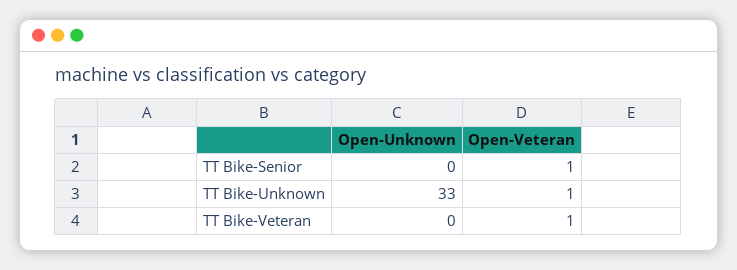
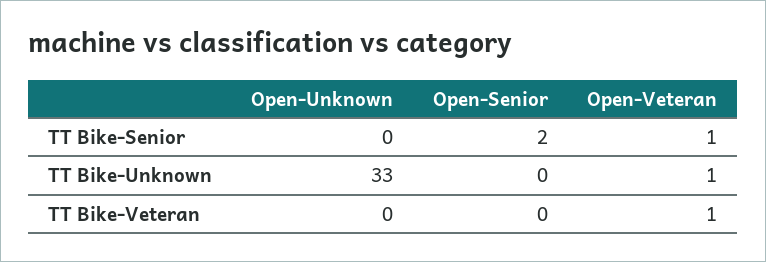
  {
    "Open-Unknown": {
      "TT Bike-Senior": 0,
      "TT Bike-Unknown": 33,
      "TT Bike-Veteran": 0
    },
    "Open-Veteran": {
      "TT Bike-Senior": 1,
      "TT Bike-Unknown": 1,
      "TT Bike-Veteran": 1
-   }
+   },
+   "Open-Senior": {
+     "TT Bike-Senior": 2,
+     "TT Bike-Unknown": 0,
+     "TT Bike-Veteran": 0
+   }
  }

